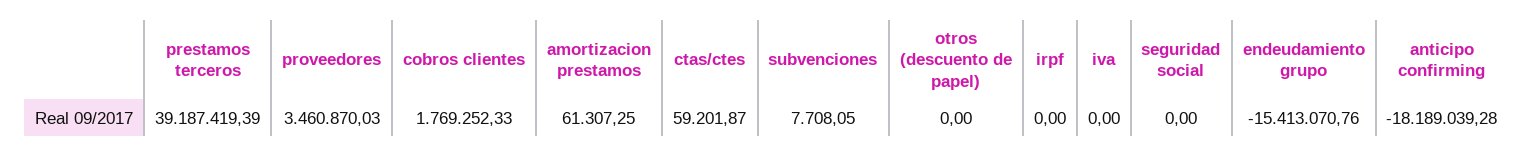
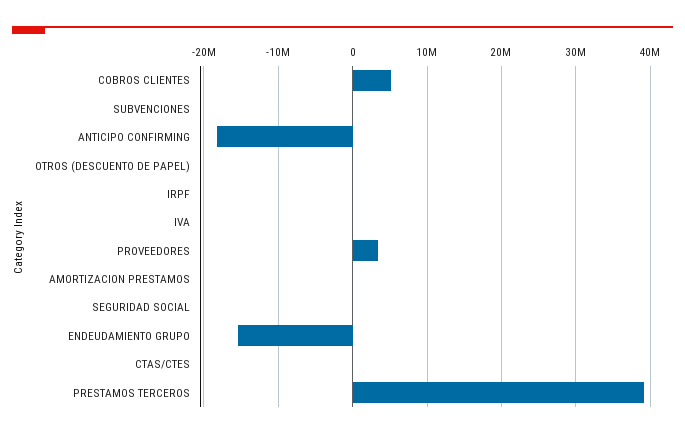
  {
    "prestamos terceros": 39187419.39,
    "proveedores": 3460870.03,
-   "cobros clientes": 1769252.33,
+   "cobros clientes": 5000000,
    "amortizacion prestamos": 61307.25,
    "ctas/ctes": 59201.87,
    "subvenciones": 7708.05,
    "otros (descuento de papel)": 0,
    "irpf": 0,
    "iva": 0,
    "seguridad social": 0,
    "endeudamiento grupo": -15413070.76,
    "anticipo confirming": -18189039.28
  }

